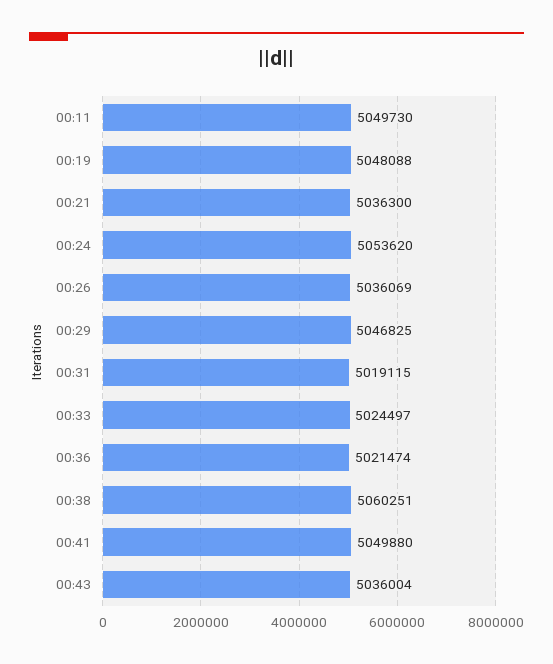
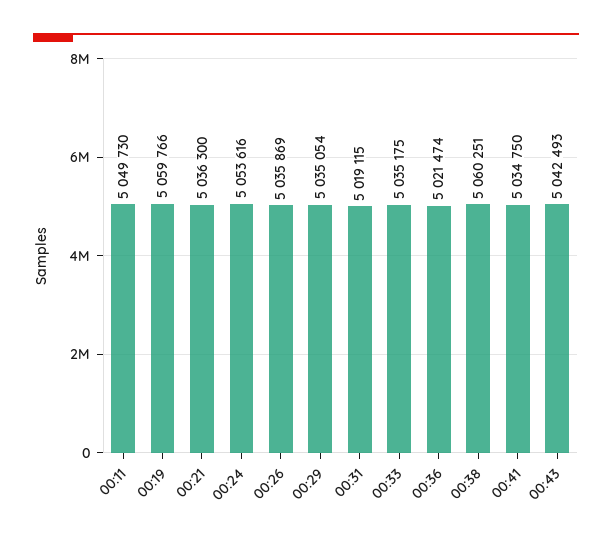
  {
    "00:11": 5049730,
-   "00:19": 5048088,
+   "00:19": 5059766,
    "00:21": 5036300,
-   "00:24": 5053620,
+   "00:24": 5053616,
-   "00:26": 5036069,
+   "00:26": 5035869,
-   "00:29": 5046825,
+   "00:29": 5035054,
    "00:31": 5019115,
-   "00:33": 5024497,
+   "00:33": 5035175,
    "00:36": 5021474,
    "00:38": 5060251,
-   "00:41": 5049880,
+   "00:41": 5034750,
-   "00:43": 5036004
+   "00:43": 5042493
  }

